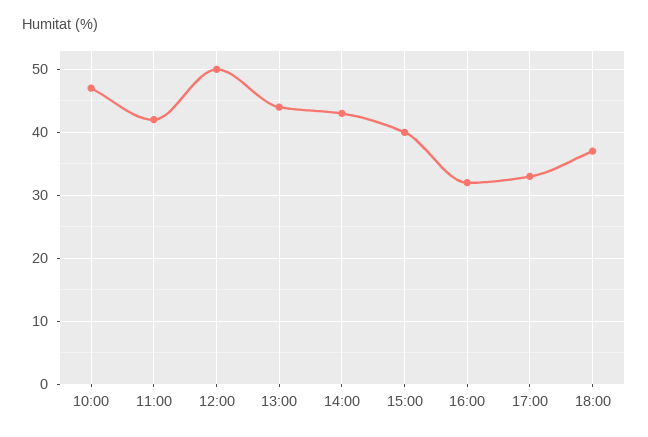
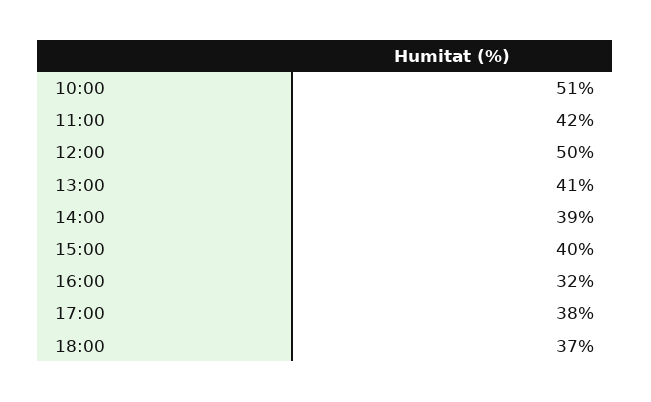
  {
-   "10:00": 47,
+   "10:00": 51,
    "11:00": 42,
    "12:00": 50,
-   "13:00": 44,
+   "13:00": 41,
-   "14:00": 43,
+   "14:00": 39,
    "15:00": 40,
    "16:00": 32,
-   "17:00": 33,
+   "17:00": 38,
    "18:00": 37
  }

